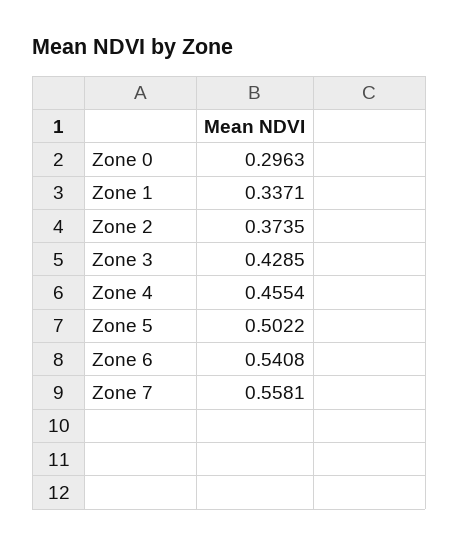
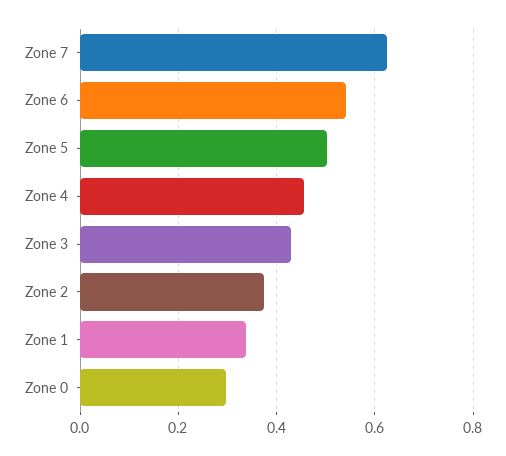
  {
    "Zone 0": 0.2963,
    "Zone 1": 0.3371,
    "Zone 2": 0.3735,
    "Zone 3": 0.4285,
    "Zone 4": 0.4554,
    "Zone 5": 0.5022,
    "Zone 6": 0.5408,
-   "Zone 7": 0.5581
+   "Zone 7": 0.62
  }

